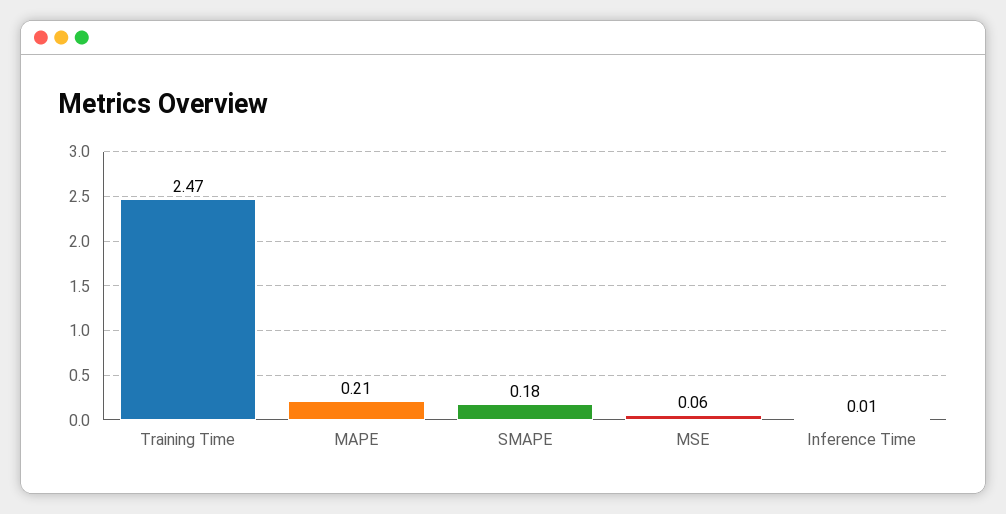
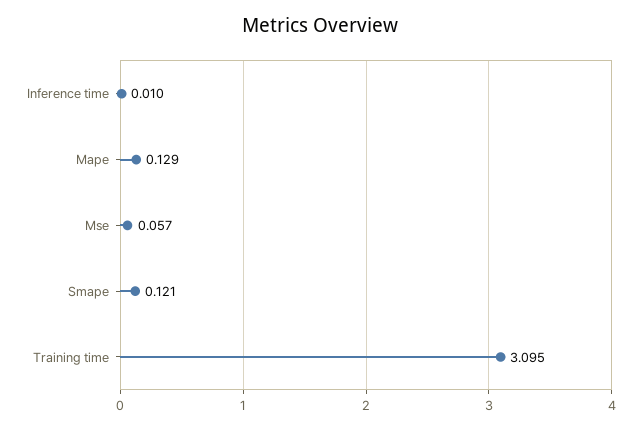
  {
-   "Training Time": 2.47,
+   "Training Time": 3.095,
-   "MAPE": 0.21,
+   "MAPE": 0.129,
-   "SMAPE": 0.18,
+   "SMAPE": 0.121,
    "MSE": 0.057,
    "Inference Time": 0.01
  }

